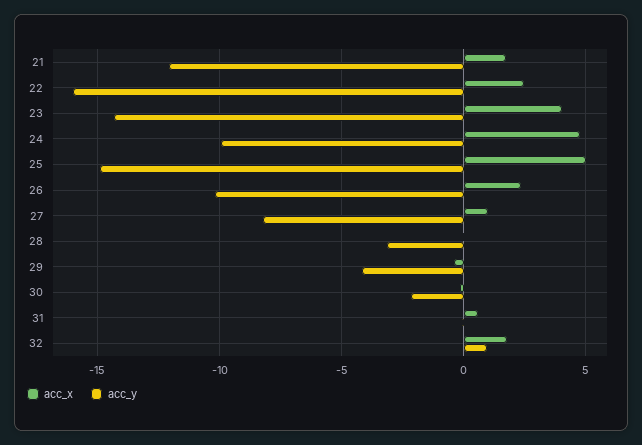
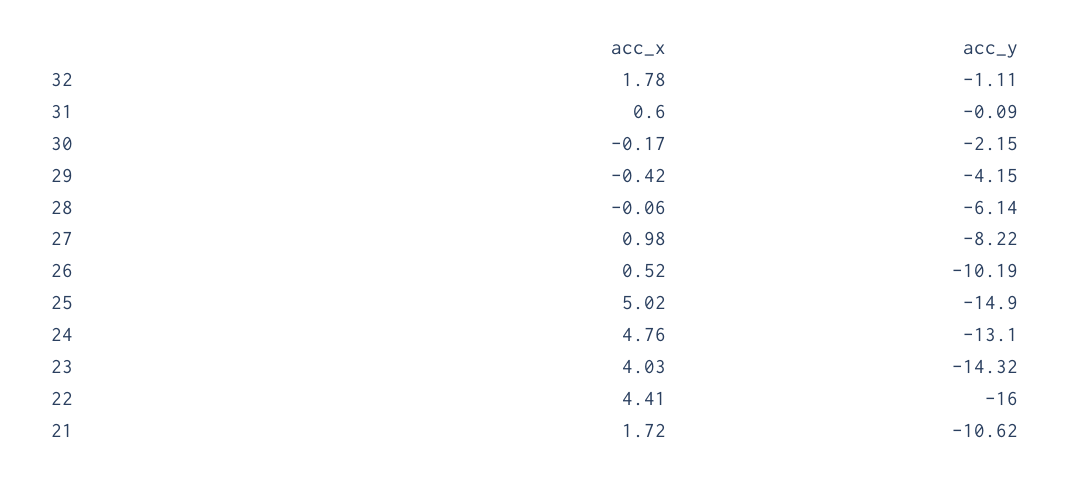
  {
    "acc_x": {
      "21": 1.72,
-     "22": 2.5,
+     "22": 4.41,
      "23": 4.03,
      "24": 4.76,
      "25": 5.02,
-     "26": 2.5,
+     "26": 0.52,
      "27": 0.98,
      "28": -0.06,
      "29": -0.42,
      "30": -0.17,
      "31": 0.6,
      "32": 1.78
    },
    "acc_y": {
-     "21": -12,
+     "21": -10.62,
      "22": -16,
      "23": -14.32,
-     "24": -10,
+     "24": -13.1,
      "25": -14.9,
      "26": -10.19,
      "27": -8.22,
-     "28": -3,
+     "28": -6.14,
      "29": -4.15,
      "30": -2.15,
      "31": -0.09,
-     "32": 1
+     "32": -1.11
    }
  }

